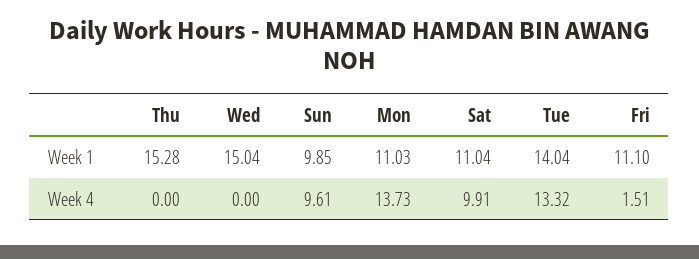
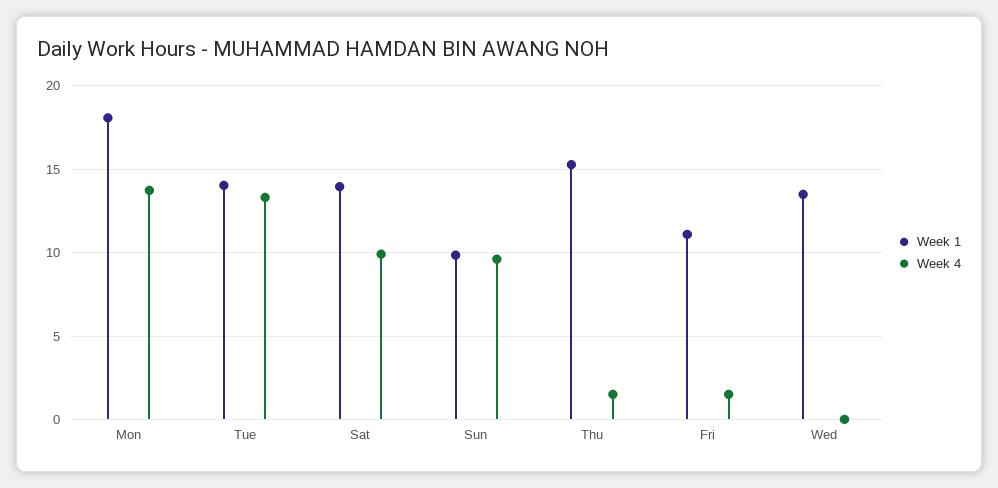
  {
    "Week 1": {
      "Thu": 15.28,
-     "Wed": 15.04,
+     "Wed": 13.5,
      "Sun": 9.85,
-     "Mon": 11.03,
+     "Mon": 18,
-     "Sat": 11.04,
+     "Sat": 14,
      "Tue": 14.04,
      "Fri": 11.1
    },
    "Week 4": {
-     "Thu": 0,
+     "Thu": 1.5,
      "Wed": 0,
      "Sun": 9.61,
      "Mon": 13.73,
      "Sat": 9.91,
      "Tue": 13.32,
      "Fri": 1.51
    }
  }

